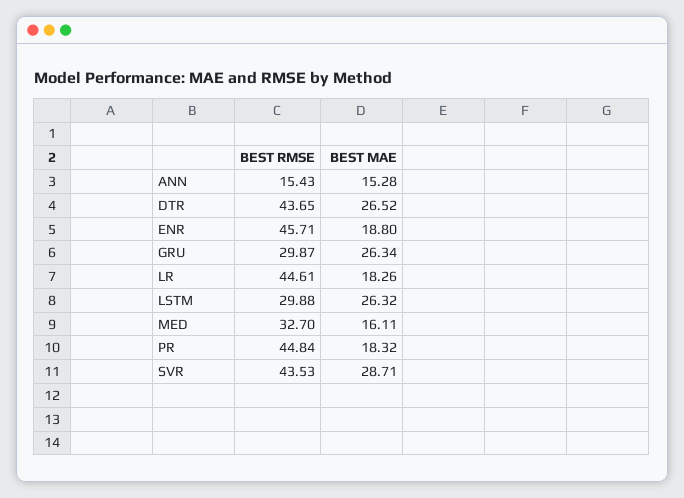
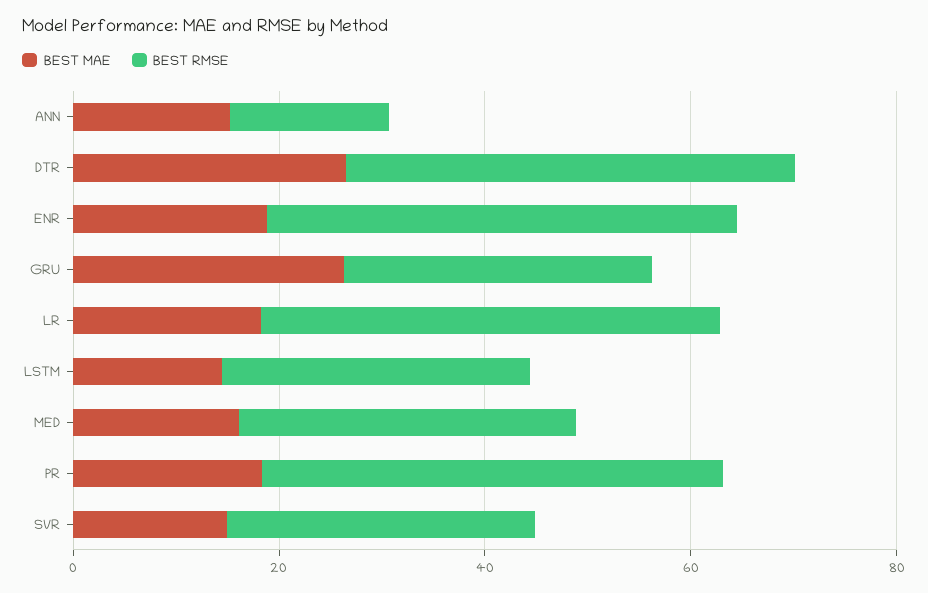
  {
    "BEST RMSE": {
      "ANN": 15.43,
      "DTR": 43.65,
      "ENR": 45.71,
      "GRU": 29.87,
      "LR": 44.61,
      "LSTM": 29.88,
      "MED": 32.7,
      "PR": 44.84,
-     "SVR": 43.53
+     "SVR": 30
    },
    "BEST MAE": {
      "ANN": 15.28,
      "DTR": 26.52,
      "ENR": 18.8,
      "GRU": 26.34,
      "LR": 18.26,
-     "LSTM": 26.32,
+     "LSTM": 15,
      "MED": 16.11,
      "PR": 18.32,
-     "SVR": 28.71
+     "SVR": 15
    }
  }

